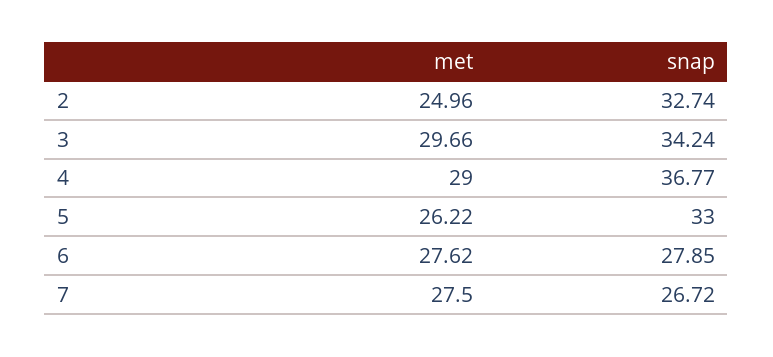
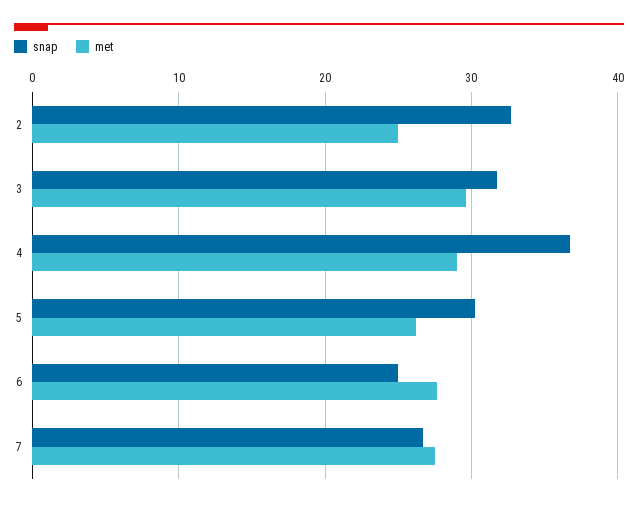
  {
    "met": {
      "2": 24.96,
      "3": 29.66,
      "4": 29,
      "5": 26.22,
      "6": 27.62,
      "7": 27.5
    },
    "snap": {
      "2": 32.74,
-     "3": 34.24,
+     "3": 32,
      "4": 36.77,
-     "5": 33,
+     "5": 30,
-     "6": 27.85,
+     "6": 25,
      "7": 26.72
    }
  }

